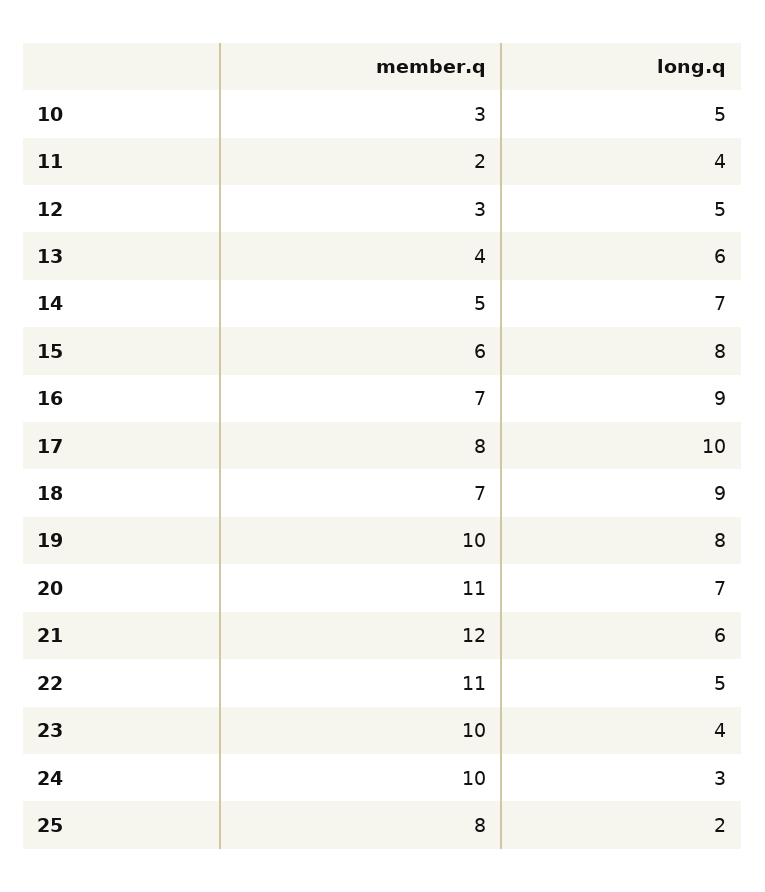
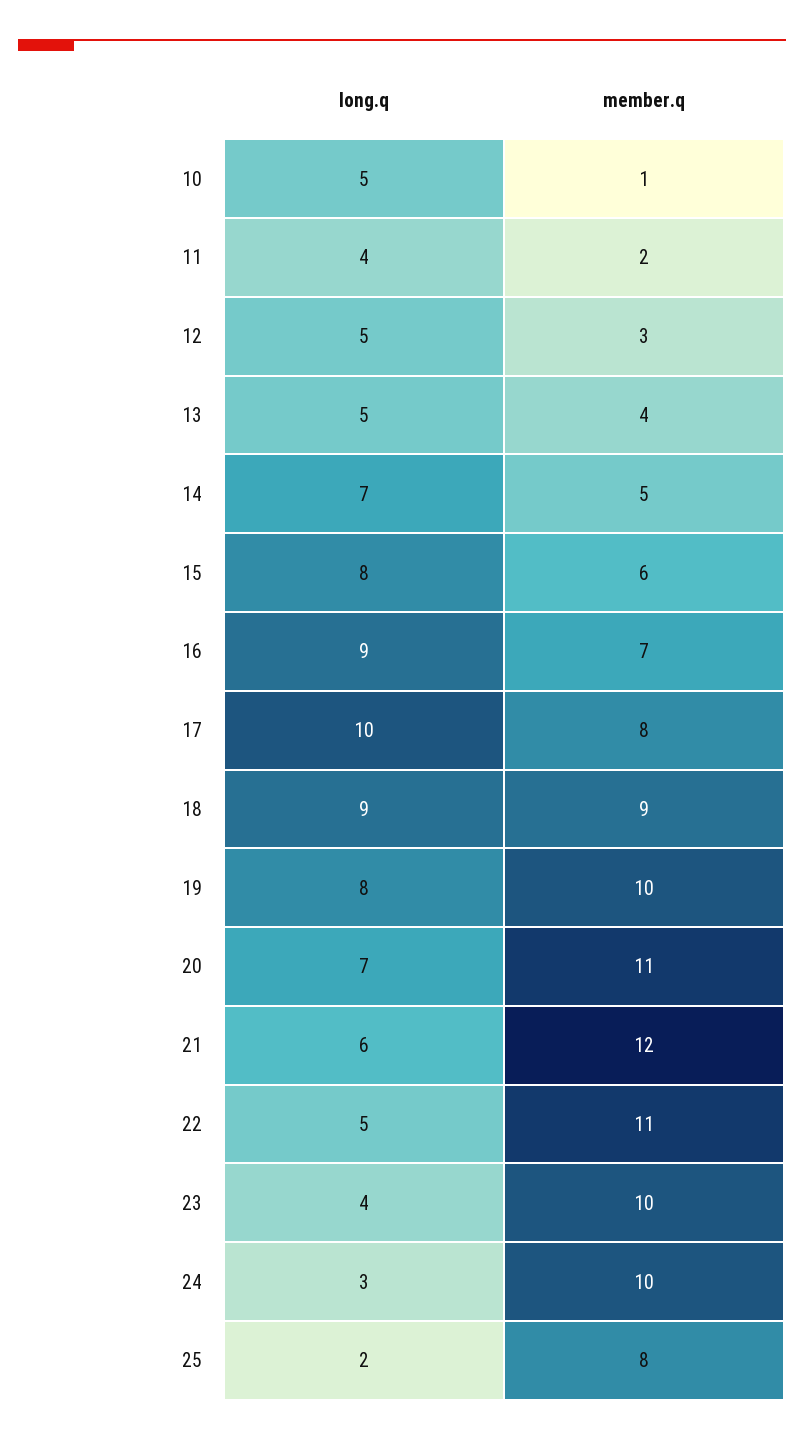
  {
    "member.q": {
-     "10": 3,
+     "10": 1,
      "11": 2,
      "12": 3,
      "13": 4,
      "14": 5,
      "15": 6,
      "16": 7,
      "17": 8,
-     "18": 7,
+     "18": 9,
      "19": 10,
      "20": 11,
      "21": 12,
      "22": 11,
      "23": 10,
      "24": 10,
      "25": 8
    },
    "long.q": {
      "10": 5,
      "11": 4,
      "12": 5,
-     "13": 6,
+     "13": 5,
      "14": 7,
      "15": 8,
      "16": 9,
      "17": 10,
      "18": 9,
      "19": 8,
      "20": 7,
      "21": 6,
      "22": 5,
      "23": 4,
      "24": 3,
      "25": 2
    }
  }

